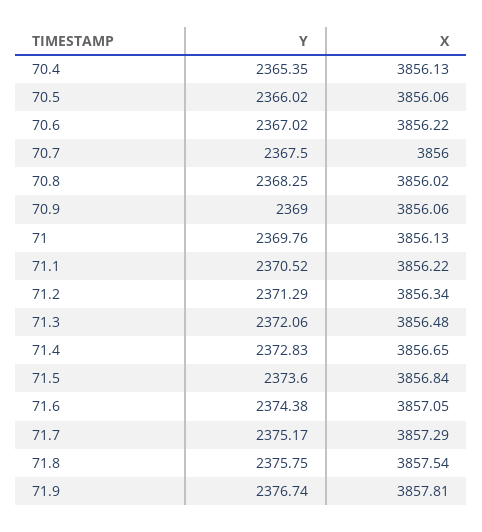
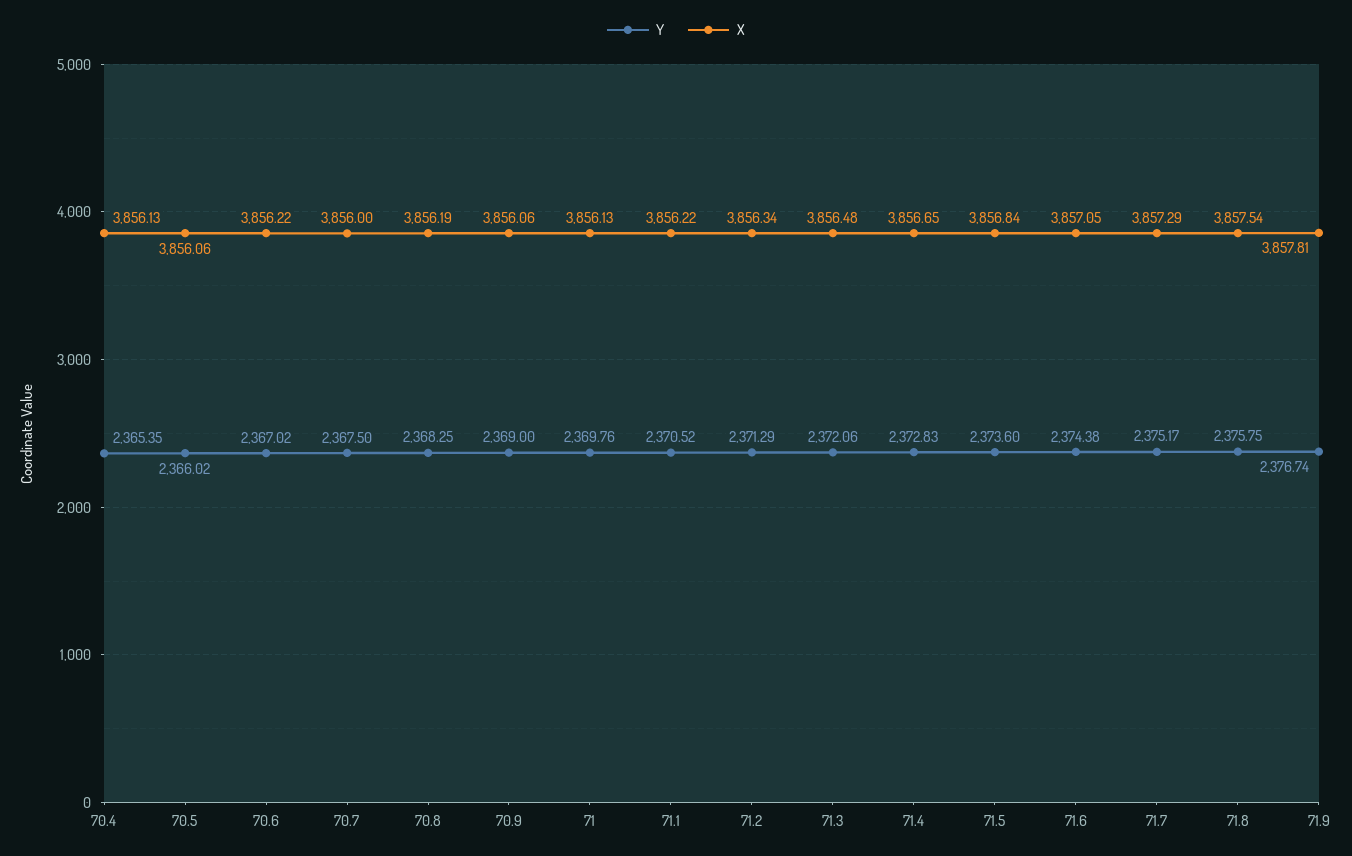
  {
    "Y": {
      "70.4": 2365.35,
      "70.5": 2366.02,
      "70.6": 2367.02,
      "70.7": 2367.5,
      "70.8": 2368.25,
      "70.9": 2369,
      "71": 2369.76,
      "71.1": 2370.52,
      "71.2": 2371.29,
      "71.3": 2372.06,
      "71.4": 2372.83,
      "71.5": 2373.6,
      "71.6": 2374.38,
      "71.7": 2375.17,
      "71.8": 2375.75,
      "71.9": 2376.74
    },
    "X": {
      "70.4": 3856.13,
      "70.5": 3856.06,
      "70.6": 3856.22,
      "70.7": 3856,
-     "70.8": 3856.02,
+     "70.8": 3856.19,
      "70.9": 3856.06,
      "71": 3856.13,
      "71.1": 3856.22,
      "71.2": 3856.34,
      "71.3": 3856.48,
      "71.4": 3856.65,
      "71.5": 3856.84,
      "71.6": 3857.05,
      "71.7": 3857.29,
      "71.8": 3857.54,
      "71.9": 3857.81
    }
  }

